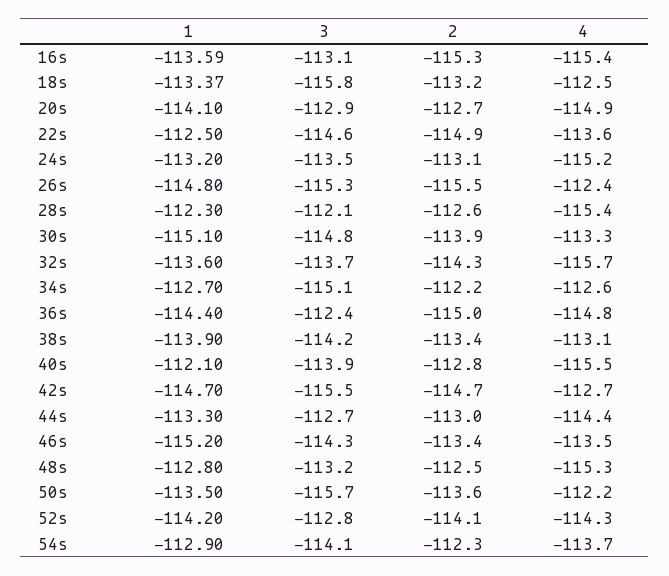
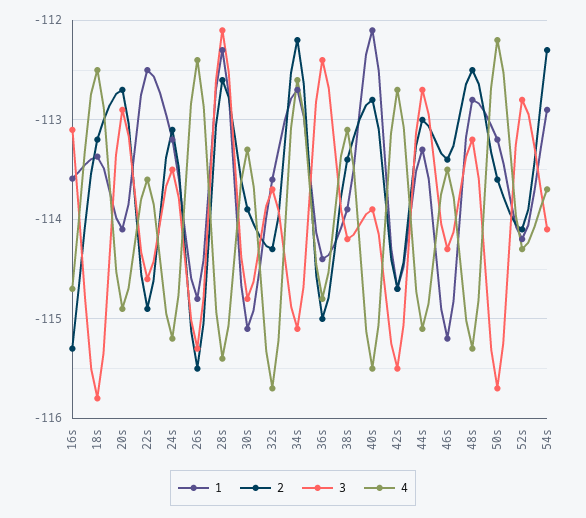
  {
    "1": {
      "16s": -113.59,
      "18s": -113.37,
      "20s": -114.1,
      "22s": -112.5,
      "24s": -113.2,
      "26s": -114.8,
      "28s": -112.3,
      "30s": -115.1,
      "32s": -113.6,
      "34s": -112.7,
      "36s": -114.4,
      "38s": -113.9,
      "40s": -112.1,
      "42s": -114.7,
      "44s": -113.3,
      "46s": -115.2,
      "48s": -112.8,
-     "50s": -113.5,
+     "50s": -113.2,
      "52s": -114.2,
      "54s": -112.9
    },
    "3": {
      "16s": -113.1,
      "18s": -115.8,
      "20s": -112.9,
      "22s": -114.6,
      "24s": -113.5,
      "26s": -115.3,
      "28s": -112.1,
      "30s": -114.8,
      "32s": -113.7,
      "34s": -115.1,
      "36s": -112.4,
      "38s": -114.2,
      "40s": -113.9,
      "42s": -115.5,
      "44s": -112.7,
      "46s": -114.3,
      "48s": -113.2,
      "50s": -115.7,
      "52s": -112.8,
      "54s": -114.1
    },
    "2": {
      "16s": -115.3,
      "18s": -113.2,
      "20s": -112.7,
      "22s": -114.9,
      "24s": -113.1,
      "26s": -115.5,
      "28s": -112.6,
      "30s": -113.9,
      "32s": -114.3,
      "34s": -112.2,
      "36s": -115,
      "38s": -113.4,
      "40s": -112.8,
      "42s": -114.7,
      "44s": -113,
      "46s": -113.4,
      "48s": -112.5,
      "50s": -113.6,
      "52s": -114.1,
      "54s": -112.3
    },
    "4": {
-     "16s": -115.4,
+     "16s": -114.7,
      "18s": -112.5,
      "20s": -114.9,
      "22s": -113.6,
      "24s": -115.2,
      "26s": -112.4,
      "28s": -115.4,
      "30s": -113.3,
      "32s": -115.7,
      "34s": -112.6,
      "36s": -114.8,
      "38s": -113.1,
      "40s": -115.5,
      "42s": -112.7,
-     "44s": -114.4,
+     "44s": -115.1,
      "46s": -113.5,
      "48s": -115.3,
      "50s": -112.2,
      "52s": -114.3,
      "54s": -113.7
    }
  }

